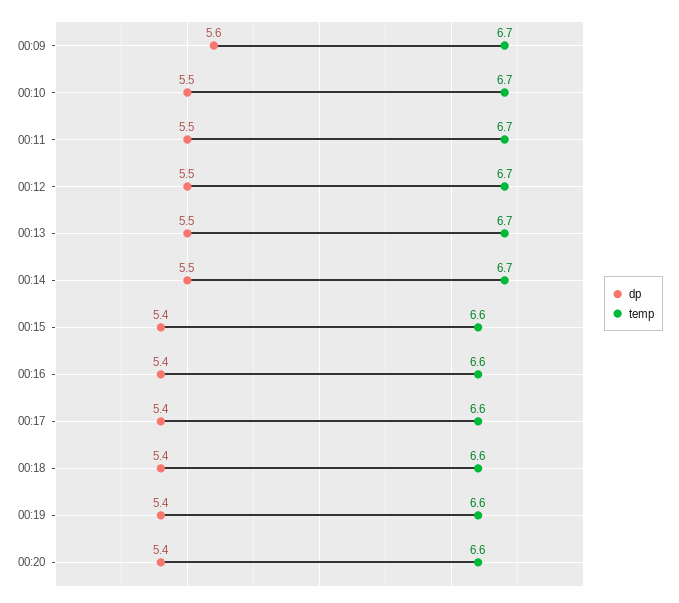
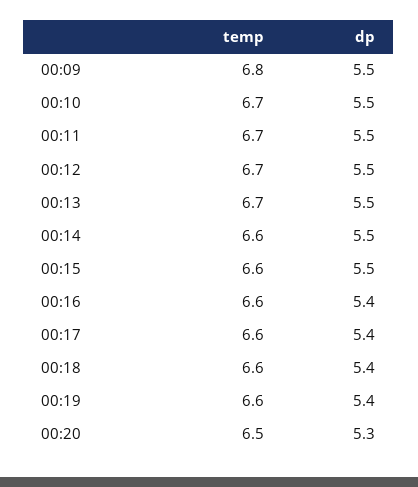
  {
    "dp": {
-     "00:09": 5.6,
+     "00:09": 5.5,
      "00:10": 5.5,
      "00:11": 5.5,
      "00:12": 5.5,
      "00:13": 5.5,
      "00:14": 5.5,
-     "00:15": 5.4,
+     "00:15": 5.5,
      "00:16": 5.4,
      "00:17": 5.4,
      "00:18": 5.4,
      "00:19": 5.4,
-     "00:20": 5.4
+     "00:20": 5.3
    },
    "temp": {
-     "00:09": 6.7,
+     "00:09": 6.8,
      "00:10": 6.7,
      "00:11": 6.7,
      "00:12": 6.7,
      "00:13": 6.7,
-     "00:14": 6.7,
+     "00:14": 6.6,
      "00:15": 6.6,
      "00:16": 6.6,
      "00:17": 6.6,
      "00:18": 6.6,
      "00:19": 6.6,
-     "00:20": 6.6
+     "00:20": 6.5
    }
  }

